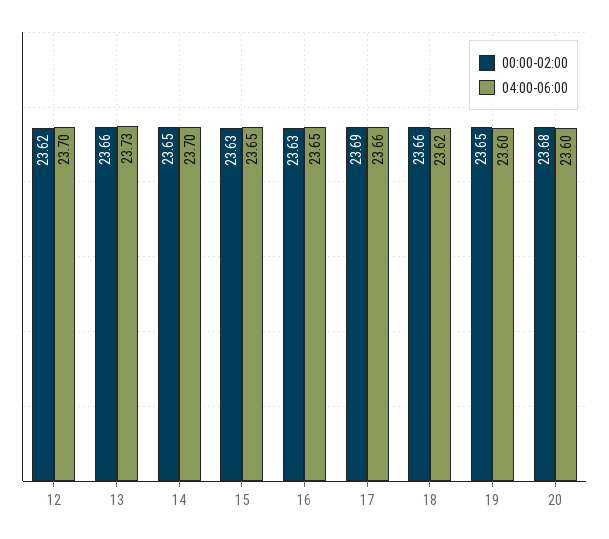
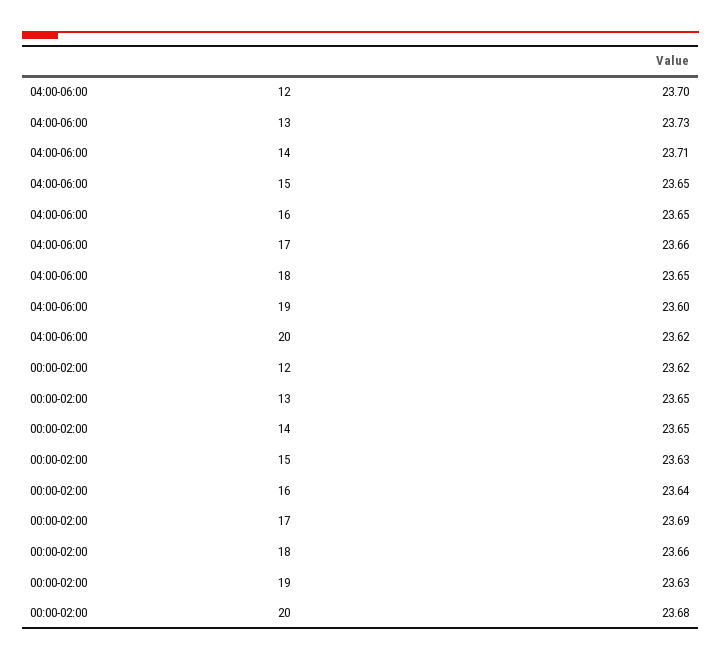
  {
    "00:00-02:00": {
      "12": 23.62,
-     "13": 23.66,
+     "13": 23.65,
      "14": 23.65,
      "15": 23.63,
-     "16": 23.63,
+     "16": 23.64,
      "17": 23.69,
      "18": 23.66,
-     "19": 23.65,
+     "19": 23.63,
      "20": 23.68
    },
    "04:00-06:00": {
      "12": 23.7,
      "13": 23.73,
-     "14": 23.7,
+     "14": 23.71,
      "15": 23.65,
      "16": 23.65,
      "17": 23.66,
-     "18": 23.62,
+     "18": 23.65,
      "19": 23.6,
-     "20": 23.6
+     "20": 23.62
    }
  }

